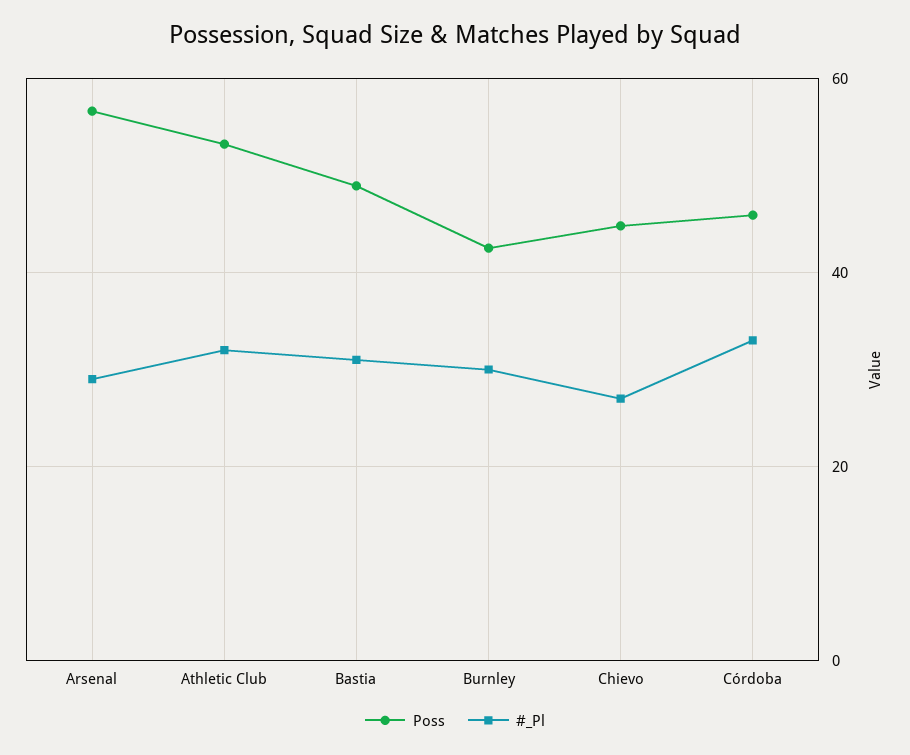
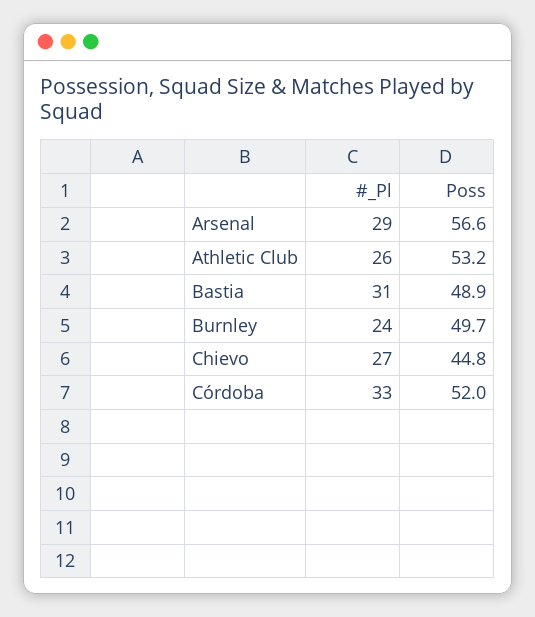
  {
    "Poss": {
      "Arsenal": 56.6,
      "Athletic Club": 53.2,
      "Bastia": 48.9,
-     "Burnley": 42,
+     "Burnley": 49.7,
      "Chievo": 44.8,
-     "Córdoba": 46
+     "Córdoba": 52
    },
    "#_Pl": {
      "Arsenal": 29,
-     "Athletic Club": 32,
+     "Athletic Club": 26,
      "Bastia": 31,
-     "Burnley": 30,
+     "Burnley": 24,
      "Chievo": 27,
      "Córdoba": 33
    }
  }

